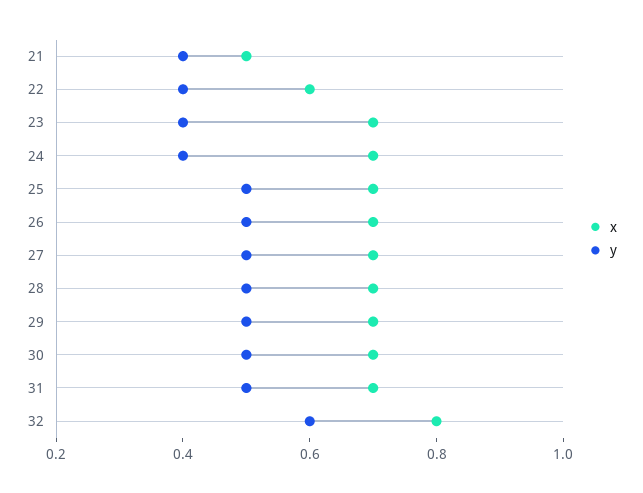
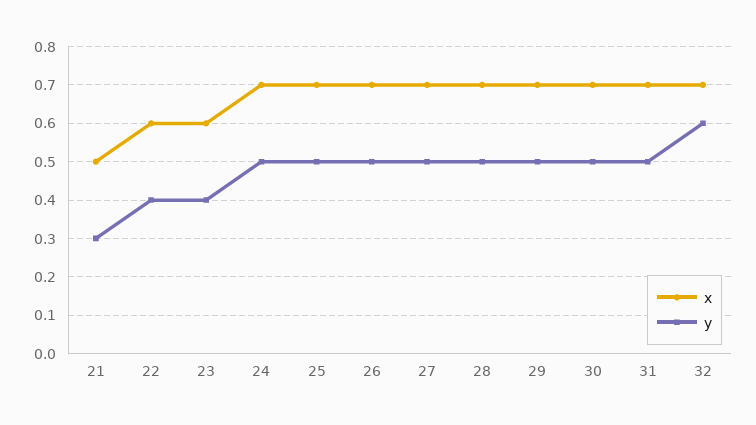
  {
    "x": {
      "21": 0.5,
      "22": 0.6,
-     "23": 0.7,
+     "23": 0.6,
      "24": 0.7,
      "25": 0.7,
      "26": 0.7,
      "27": 0.7,
      "28": 0.7,
      "29": 0.7,
      "30": 0.7,
      "31": 0.7,
-     "32": 0.8
+     "32": 0.7
    },
    "y": {
-     "21": 0.4,
+     "21": 0.3,
      "22": 0.4,
      "23": 0.4,
-     "24": 0.4,
+     "24": 0.5,
      "25": 0.5,
      "26": 0.5,
      "27": 0.5,
      "28": 0.5,
      "29": 0.5,
      "30": 0.5,
      "31": 0.5,
      "32": 0.6
    }
  }

